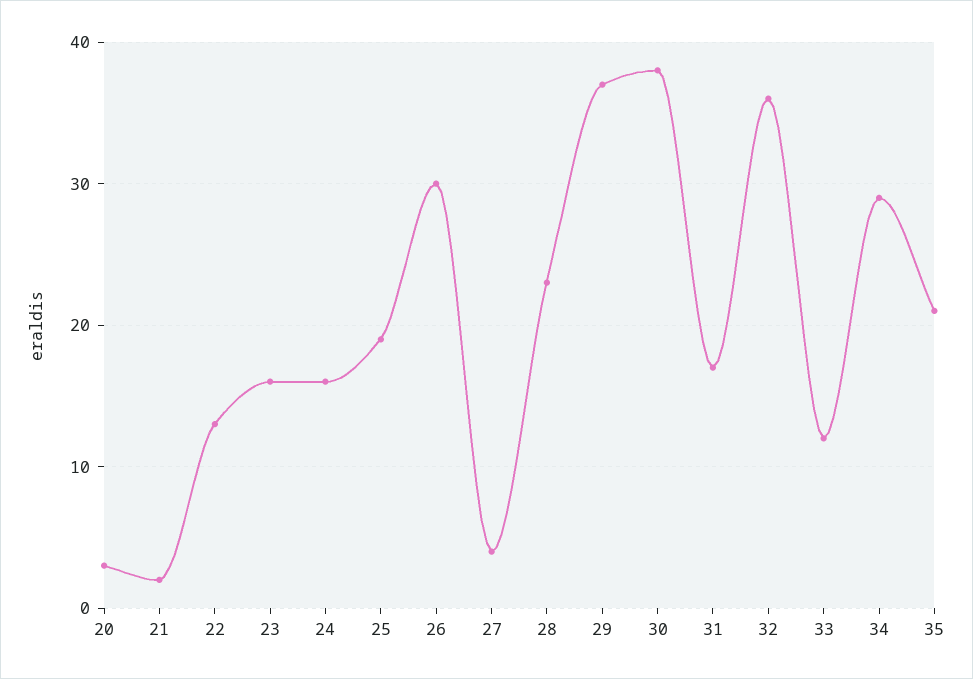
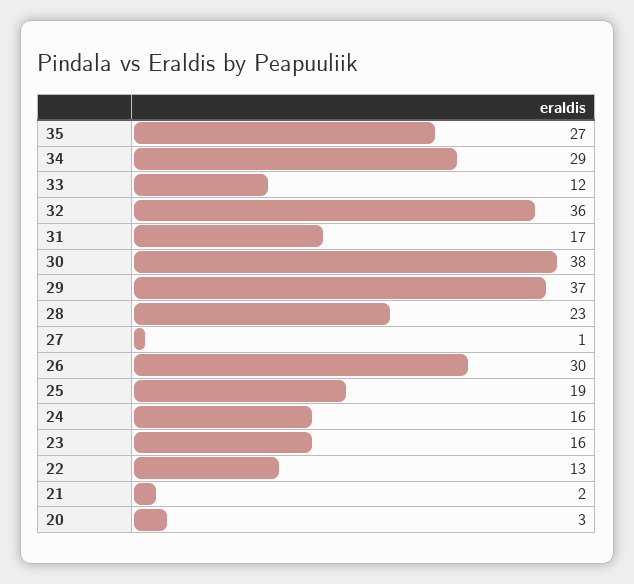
  {
    "20": 3,
    "21": 2,
    "22": 13,
    "23": 16,
    "24": 16,
    "25": 19,
    "26": 30,
-   "27": 4,
+   "27": 1,
    "28": 23,
    "29": 37,
    "30": 38,
    "31": 17,
    "32": 36,
    "33": 12,
    "34": 29,
-   "35": 21
+   "35": 27
  }

